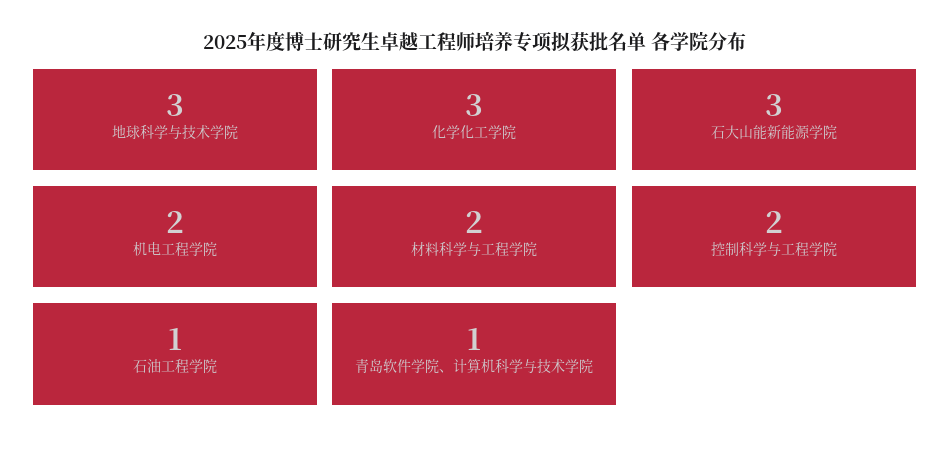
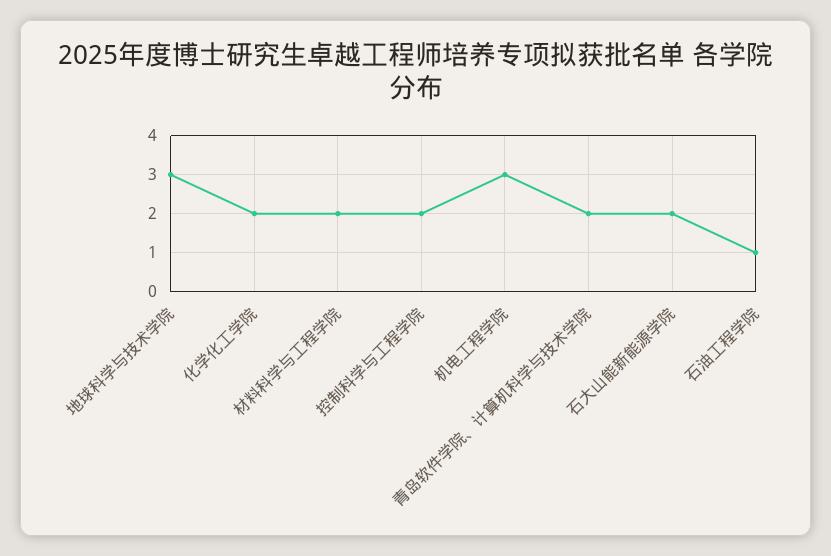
  {
    "地球科学与技术学院": 3,
-   "化学化工学院": 3,
+   "化学化工学院": 2,
-   "石大山能新能源学院": 3,
+   "石大山能新能源学院": 2,
-   "机电工程学院": 2,
+   "机电工程学院": 3,
    "材料科学与工程学院": 2,
    "控制科学与工程学院": 2,
    "石油工程学院": 1,
-   "青岛软件学院、计算机科学与技术学院": 1
+   "青岛软件学院、计算机科学与技术学院": 2
  }

